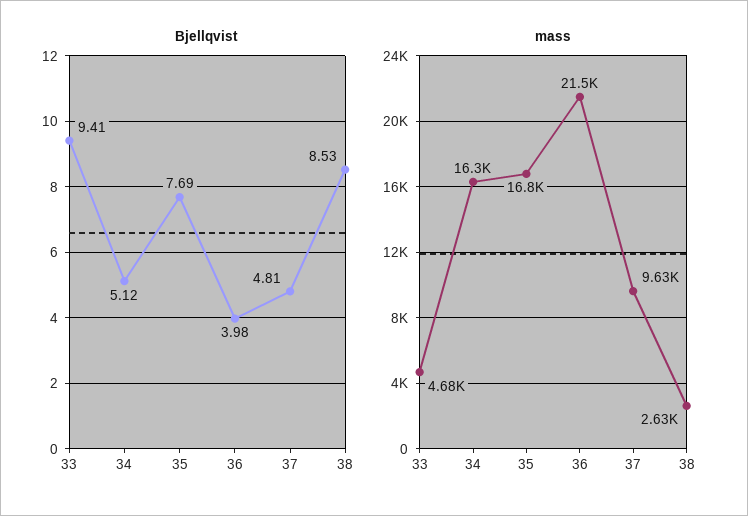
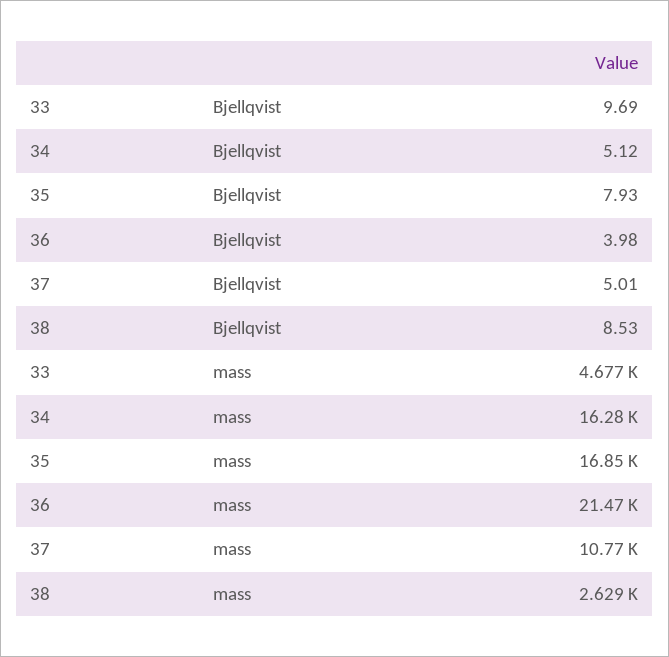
  {
    "Bjellqvist": {
-     "33": 9.41,
+     "33": 9.69,
      "34": 5.12,
-     "35": 7.69,
+     "35": 7.93,
      "36": 3.98,
-     "37": 4.81,
+     "37": 5.01,
      "38": 8.53
    },
    "mass": {
      "33": 4677,
      "34": 16280,
      "35": 16850,
      "36": 21470,
-     "37": 9630,
+     "37": 10770,
      "38": 2629
    }
  }

